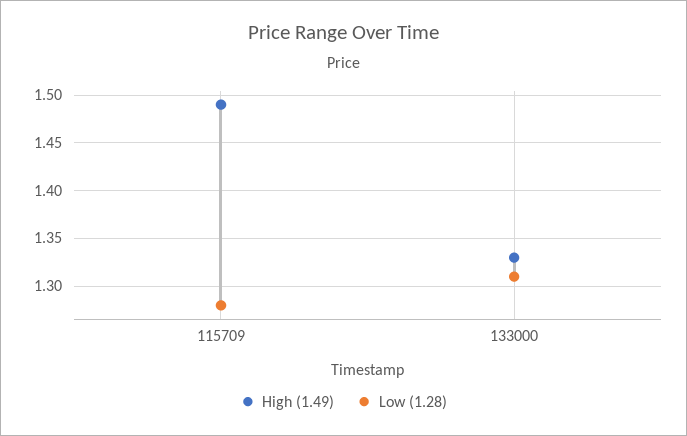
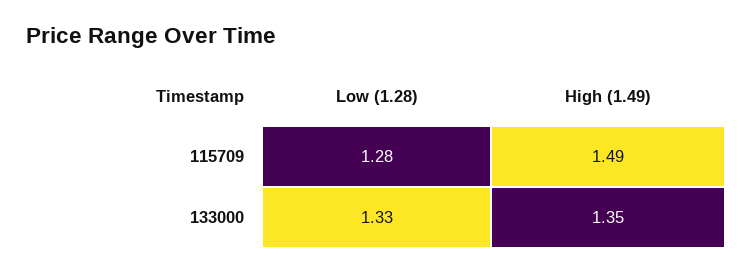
  {
    "High (1.49)": {
      "115709": 1.49,
-     "133000": 1.33
+     "133000": 1.35
    },
    "Low (1.28)": {
      "115709": 1.28,
-     "133000": 1.31
+     "133000": 1.33
    }
  }

